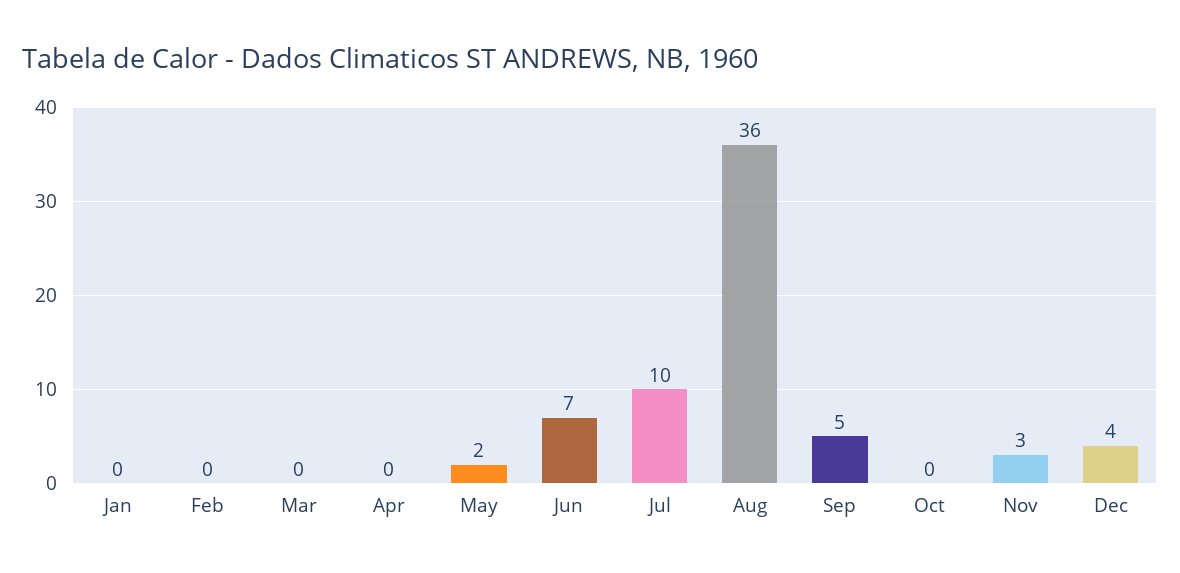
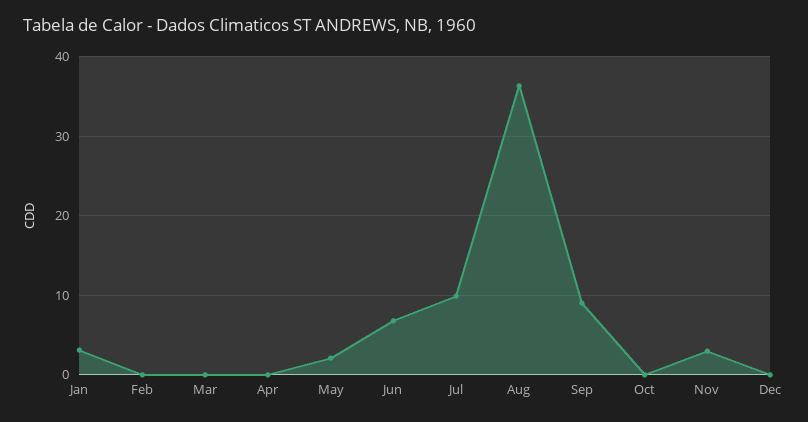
  {
-   "Jan": 0,
+   "Jan": 3,
    "Feb": 0,
    "Mar": 0,
    "Apr": 0,
    "May": 2,
    "Jun": 7,
    "Jul": 10,
    "Aug": 36,
-   "Sep": 5,
+   "Sep": 9,
    "Oct": 0,
    "Nov": 3,
-   "Dec": 4
+   "Dec": 0
  }

